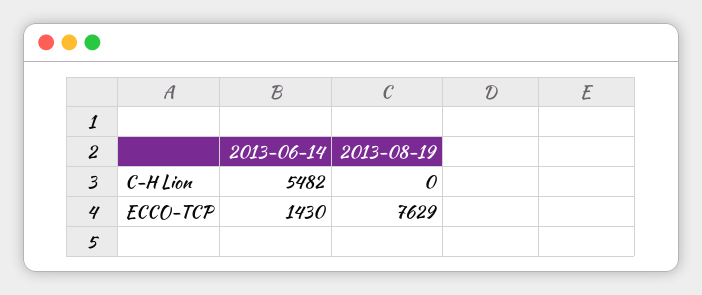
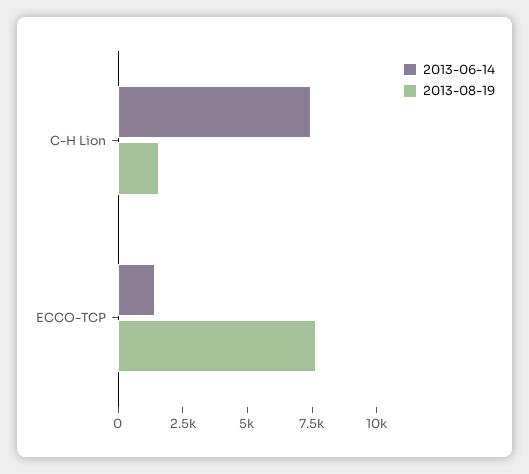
  {
    "2013-06-14": {
-     "C-H Lion": 5482,
+     "C-H Lion": 7500,
      "ECCO-TCP": 1430
    },
    "2013-08-19": {
-     "C-H Lion": 0,
+     "C-H Lion": 1500,
      "ECCO-TCP": 7629
    }
  }

